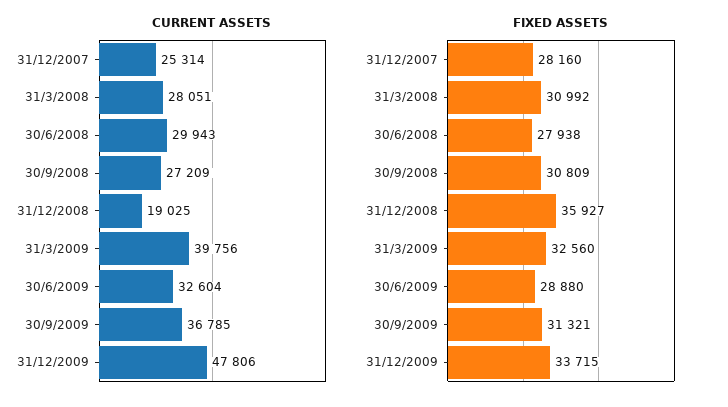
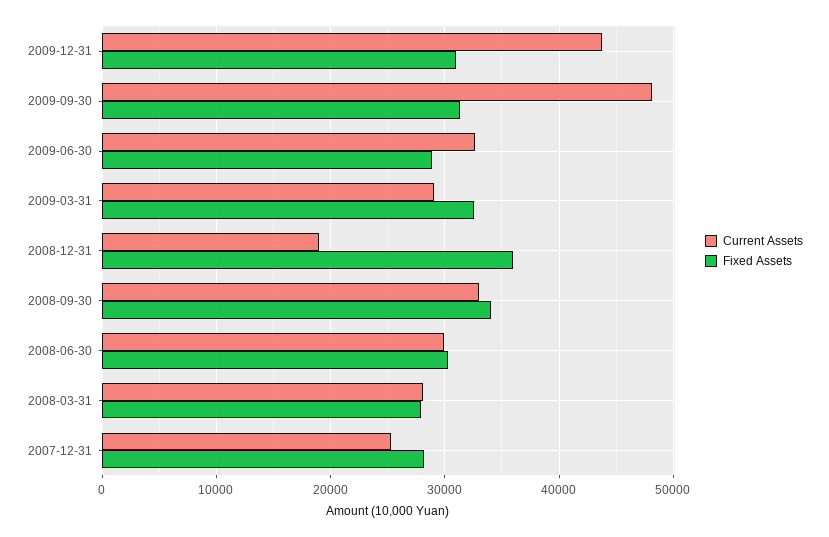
  {
    "CURRENT ASSETS": {
      "31/12/2007": 25314,
      "31/3/2008": 28051,
      "30/6/2008": 29943,
-     "30/9/2008": 27209,
+     "30/9/2008": 33000,
      "31/12/2008": 19025,
-     "31/3/2009": 39756,
+     "31/3/2009": 29000,
      "30/6/2009": 32604,
-     "30/9/2009": 36785,
+     "30/9/2009": 48000,
-     "31/12/2009": 47806
+     "31/12/2009": 44000
    },
    "FIXED ASSETS": {
      "31/12/2007": 28160,
-     "31/3/2008": 30992,
+     "31/3/2008": 28000,
-     "30/6/2008": 27938,
+     "30/6/2008": 30000,
-     "30/9/2008": 30809,
+     "30/9/2008": 34000,
      "31/12/2008": 35927,
      "31/3/2009": 32560,
      "30/6/2009": 28880,
      "30/9/2009": 31321,
-     "31/12/2009": 33715
+     "31/12/2009": 31000
    }
  }

